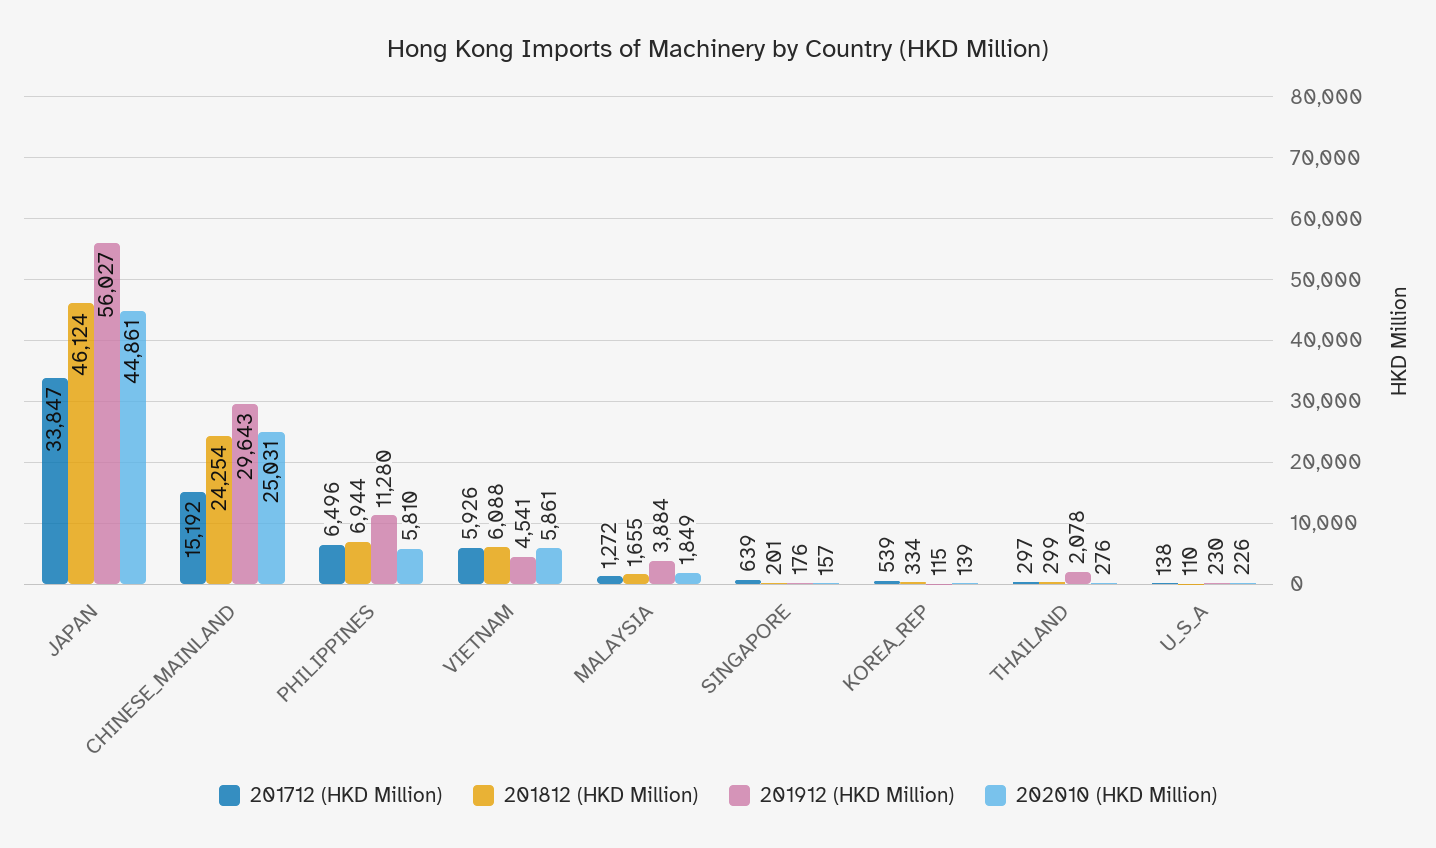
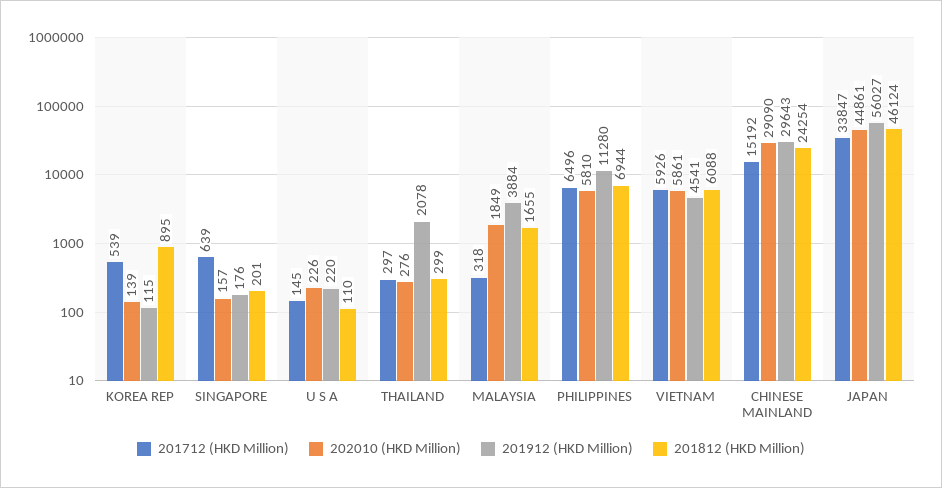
  {
    "201712 (HKD Million)": {
      "JAPAN": 33847,
      "CHINESE_MAINLAND": 15192,
      "PHILIPPINES": 6496,
      "VIETNAM": 5926,
-     "MALAYSIA": 1272,
+     "MALAYSIA": 318,
      "SINGAPORE": 639,
      "KOREA_REP": 539,
      "THAILAND": 297,
-     "U_S_A": 138
+     "U_S_A": 145
    },
    "201812 (HKD Million)": {
      "JAPAN": 46124,
      "CHINESE_MAINLAND": 24254,
      "PHILIPPINES": 6944,
      "VIETNAM": 6088,
      "MALAYSIA": 1655,
      "SINGAPORE": 201,
-     "KOREA_REP": 334,
+     "KOREA_REP": 895,
      "THAILAND": 299,
      "U_S_A": 110
    },
    "201912 (HKD Million)": {
      "JAPAN": 56027,
      "CHINESE_MAINLAND": 29643,
      "PHILIPPINES": 11280,
      "VIETNAM": 4541,
      "MALAYSIA": 3884,
      "SINGAPORE": 176,
      "KOREA_REP": 115,
      "THAILAND": 2078,
-     "U_S_A": 230
+     "U_S_A": 220
    },
    "202010 (HKD Million)": {
      "JAPAN": 44861,
-     "CHINESE_MAINLAND": 25031,
+     "CHINESE_MAINLAND": 29090,
      "PHILIPPINES": 5810,
      "VIETNAM": 5861,
      "MALAYSIA": 1849,
      "SINGAPORE": 157,
      "KOREA_REP": 139,
      "THAILAND": 276,
      "U_S_A": 226
    }
  }

